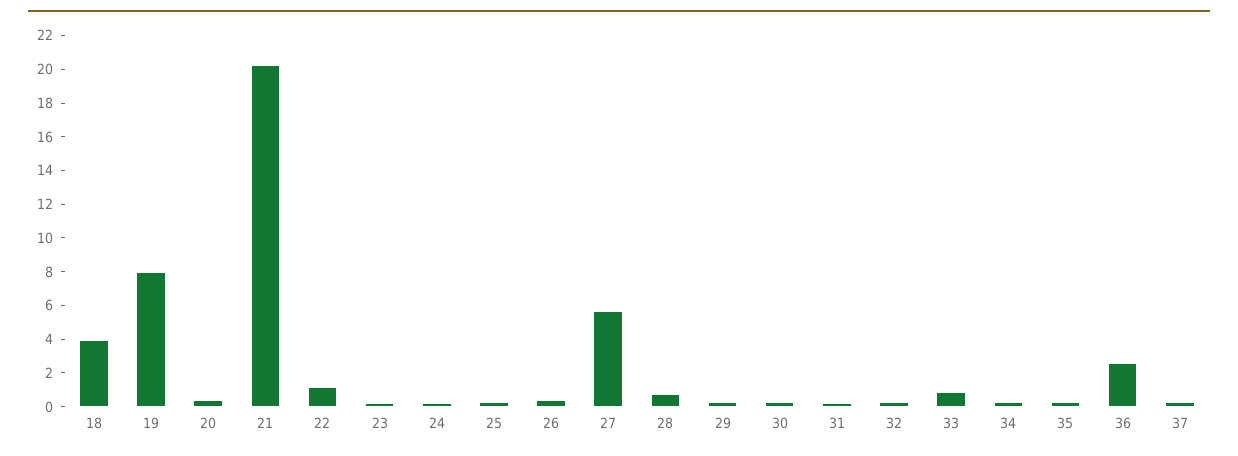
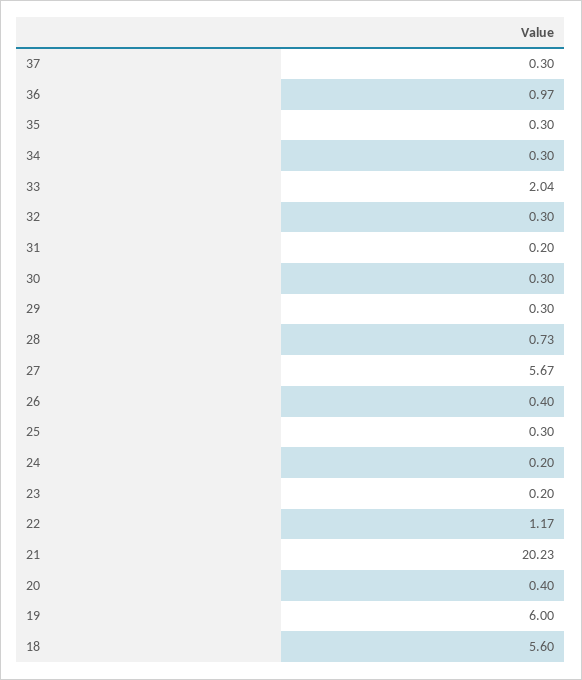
  {
-   "18": 4,
+   "18": 5.6,
-   "19": 8,
+   "19": 6,
    "20": 0.4,
    "21": 20.23,
    "22": 1.17,
    "23": 0.2,
    "24": 0.2,
    "25": 0.3,
    "26": 0.4,
    "27": 5.67,
    "28": 0.73,
    "29": 0.3,
    "30": 0.3,
    "31": 0.2,
    "32": 0.3,
-   "33": 1,
+   "33": 2.04,
    "34": 0.3,
    "35": 0.3,
-   "36": 2.5,
+   "36": 0.97,
    "37": 0.3
  }

